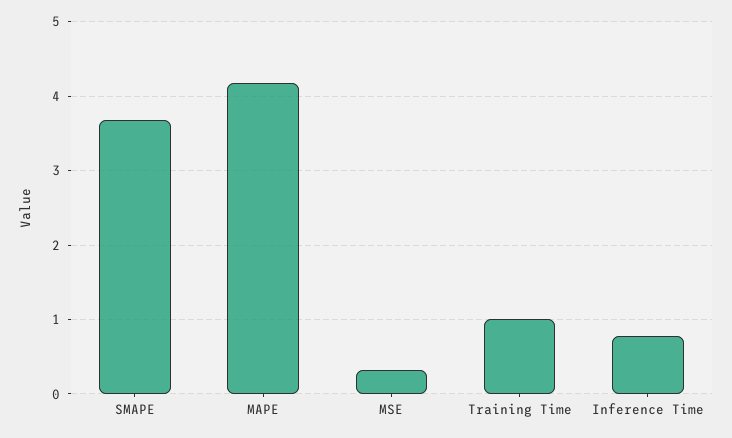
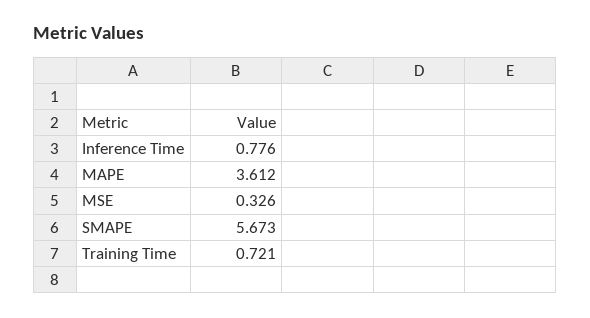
  {
-   "SMAPE": 3.7,
+   "SMAPE": 5.673,
-   "MAPE": 4.2,
+   "MAPE": 3.612,
    "MSE": 0.326,
-   "Training Time": 1,
+   "Training Time": 0.721,
    "Inference Time": 0.776
  }

